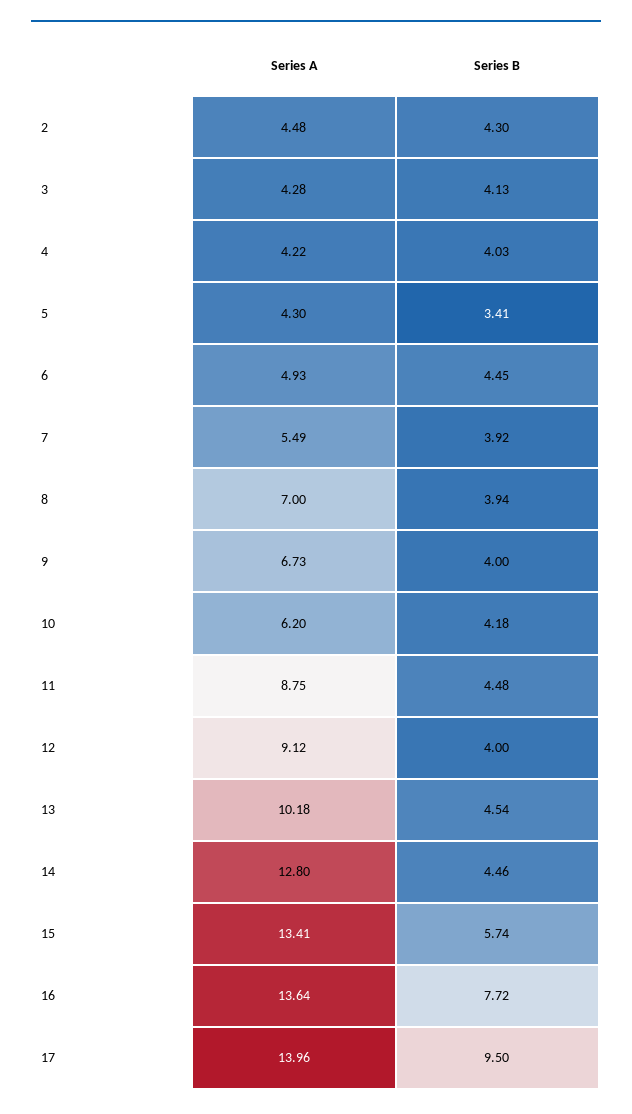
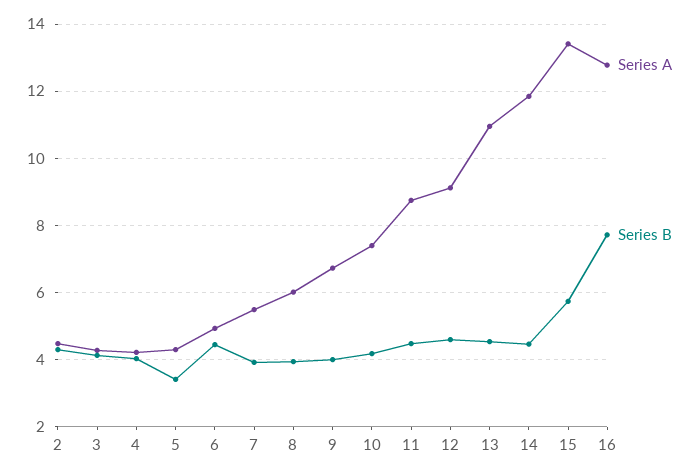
  {
    "Series A": {
      "2": 4.48,
      "3": 4.28,
      "4": 4.22,
      "5": 4.3,
      "6": 4.93,
      "7": 5.49,
-     "8": 7,
+     "8": 6,
      "9": 6.73,
-     "10": 6.2,
+     "10": 7.4,
      "11": 8.75,
      "12": 9.12,
-     "13": 10.18,
+     "13": 11,
-     "14": 12.8,
+     "14": 11.8,
      "15": 13.41,
-     "16": 13.64,
+     "16": 12.8
-     "17": 13.96
    },
    "Series B": {
      "2": 4.3,
      "3": 4.13,
      "4": 4.03,
      "5": 3.41,
      "6": 4.45,
      "7": 3.92,
      "8": 3.94,
      "9": 4,
      "10": 4.18,
      "11": 4.48,
-     "12": 4,
+     "12": 4.6,
      "13": 4.54,
      "14": 4.46,
      "15": 5.74,
-     "16": 7.72,
+     "16": 7.72
-     "17": 9.5
    }
  }

